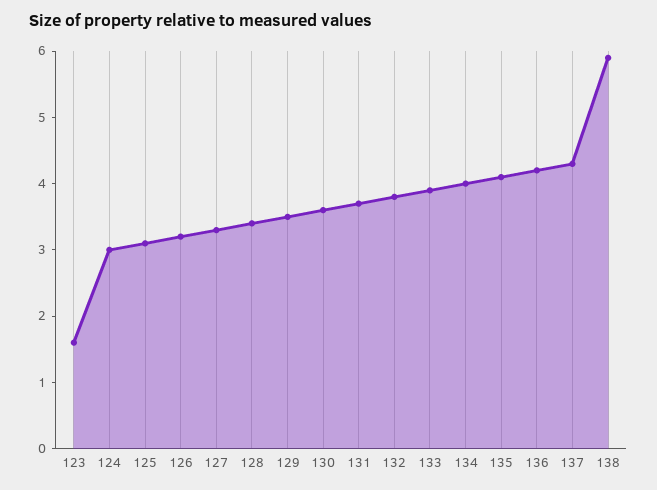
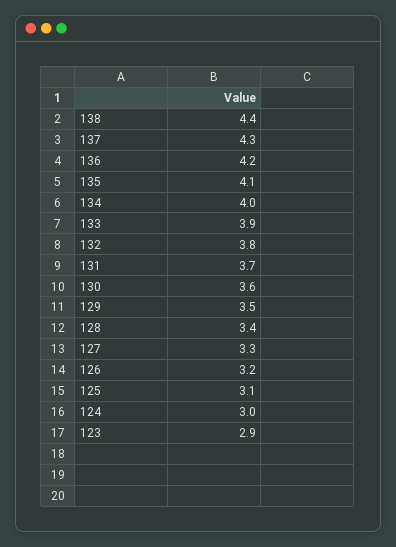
  {
-   "123": 1.5,
+   "123": 2.9,
    "124": 3,
    "125": 3.1,
    "126": 3.2,
    "127": 3.3,
    "128": 3.4,
    "129": 3.5,
    "130": 3.6,
    "131": 3.7,
    "132": 3.8,
    "133": 3.9,
    "134": 4,
    "135": 4.1,
    "136": 4.2,
    "137": 4.3,
-   "138": 6
+   "138": 4.4
  }

